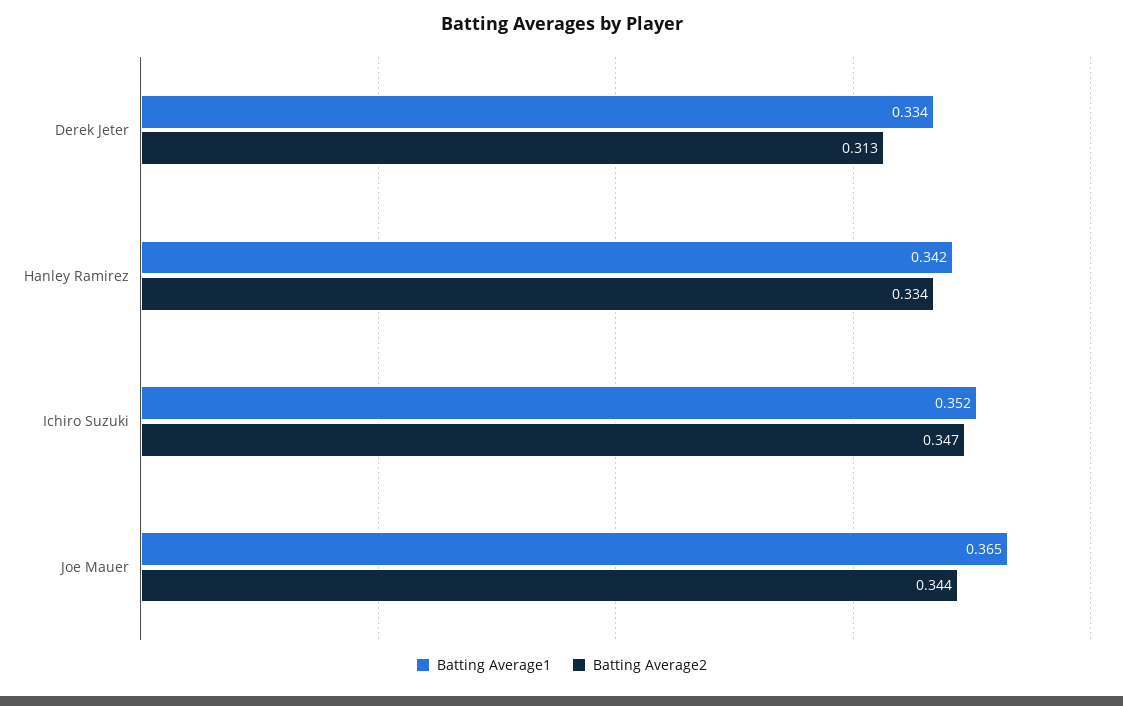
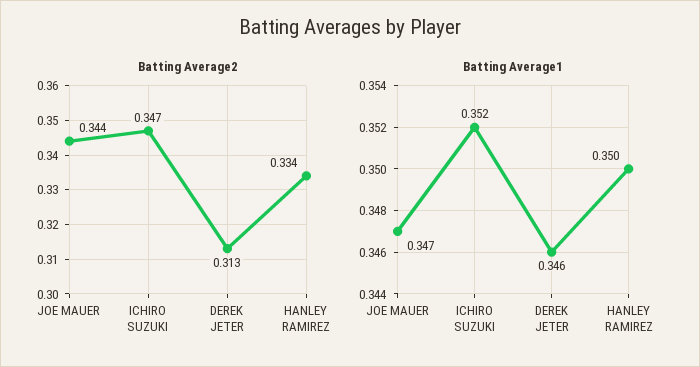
  {
    "Batting Average1": {
-     "Derek Jeter": 0.334,
+     "Derek Jeter": 0.346,
-     "Hanley Ramirez": 0.342,
+     "Hanley Ramirez": 0.35,
      "Ichiro Suzuki": 0.352,
-     "Joe Mauer": 0.365
+     "Joe Mauer": 0.347
    },
    "Batting Average2": {
      "Derek Jeter": 0.313,
      "Hanley Ramirez": 0.334,
      "Ichiro Suzuki": 0.347,
      "Joe Mauer": 0.344
    }
  }

